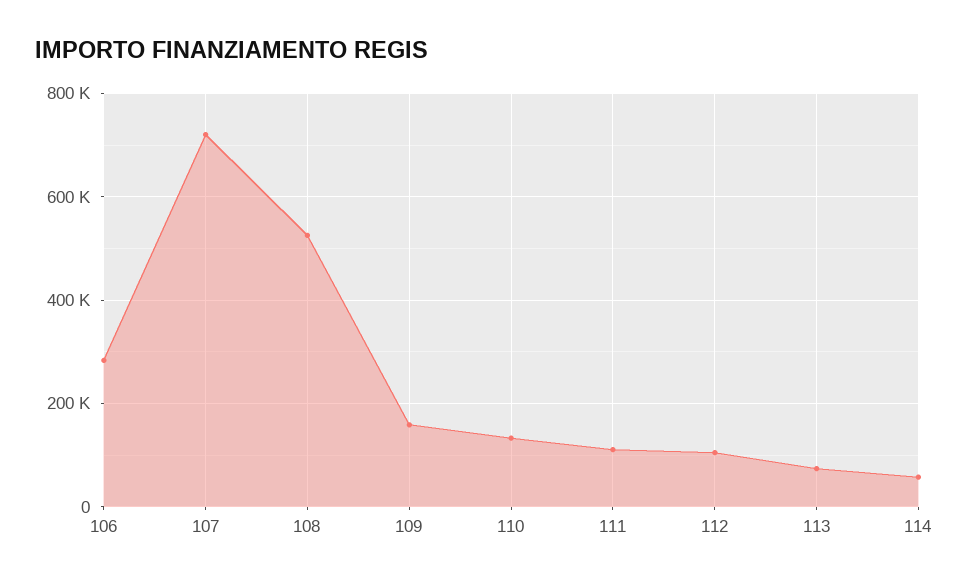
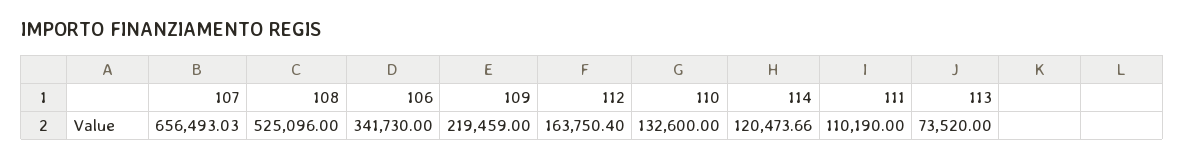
  {
-   "106": 280000,
+   "106": 341730,
-   "107": 720000,
+   "107": 656493.03,
    "108": 525096,
-   "109": 160000,
+   "109": 219459,
    "110": 132600,
    "111": 110190,
-   "112": 100000,
+   "112": 163750.4,
    "113": 73520,
-   "114": 60000
+   "114": 120473.66
  }

